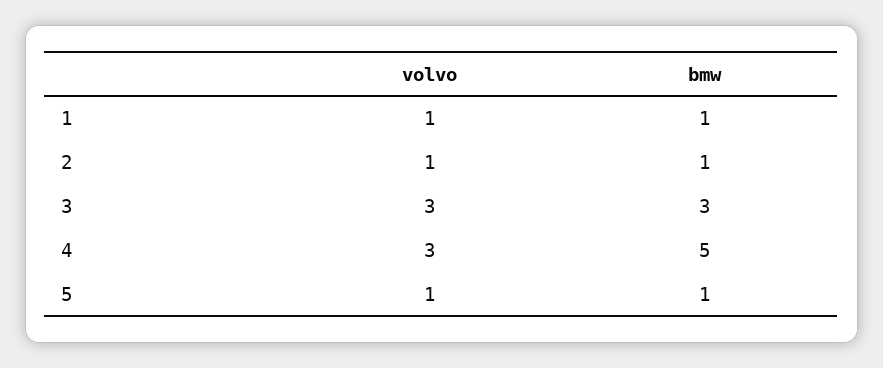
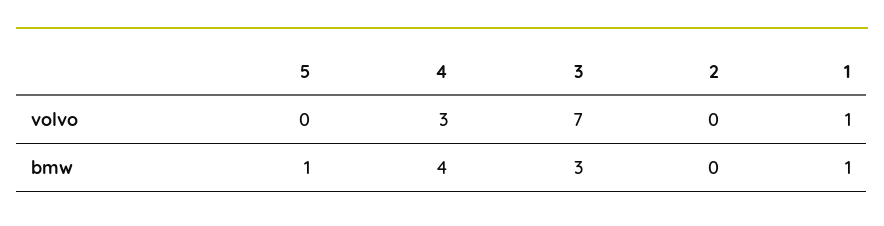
  {
    "volvo": {
      "1": 1,
-     "2": 1,
+     "2": 0,
-     "3": 3,
+     "3": 7,
      "4": 3,
-     "5": 1
+     "5": 0
    },
    "bmw": {
      "1": 1,
-     "2": 1,
+     "2": 0,
      "3": 3,
-     "4": 5,
+     "4": 4,
      "5": 1
    }
  }

